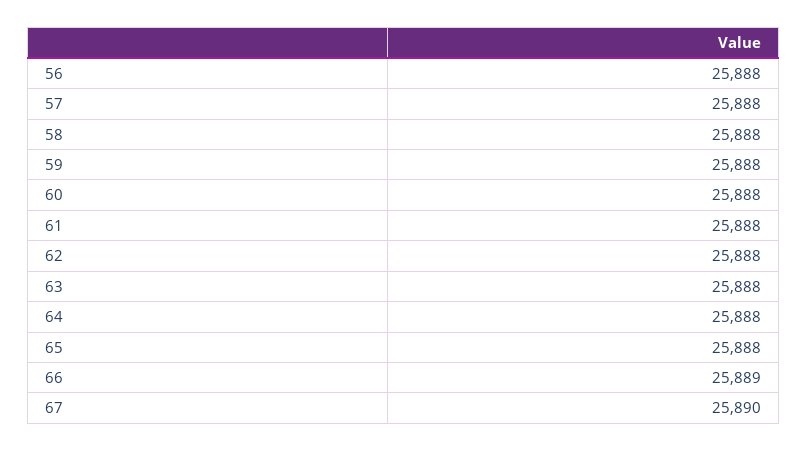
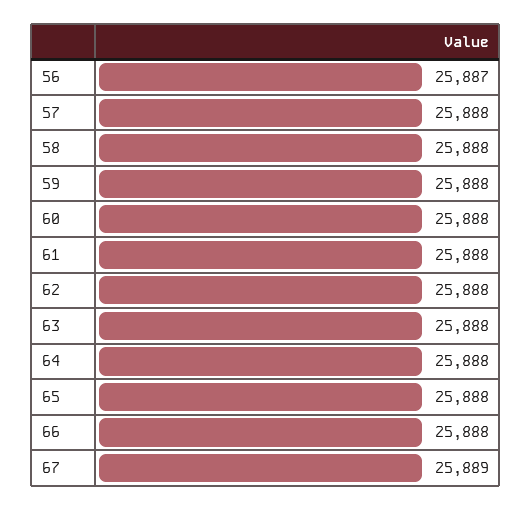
  {
-   "56": 25888,
+   "56": 25887,
    "57": 25888,
    "58": 25888,
    "59": 25888,
    "60": 25888,
    "61": 25888,
    "62": 25888,
    "63": 25888,
    "64": 25888,
    "65": 25888,
-   "66": 25889,
+   "66": 25888,
-   "67": 25890
+   "67": 25889
  }

